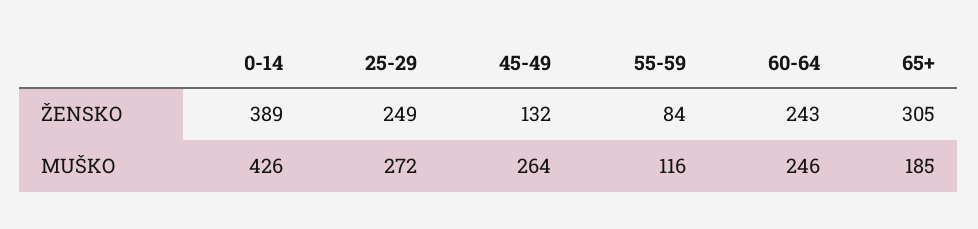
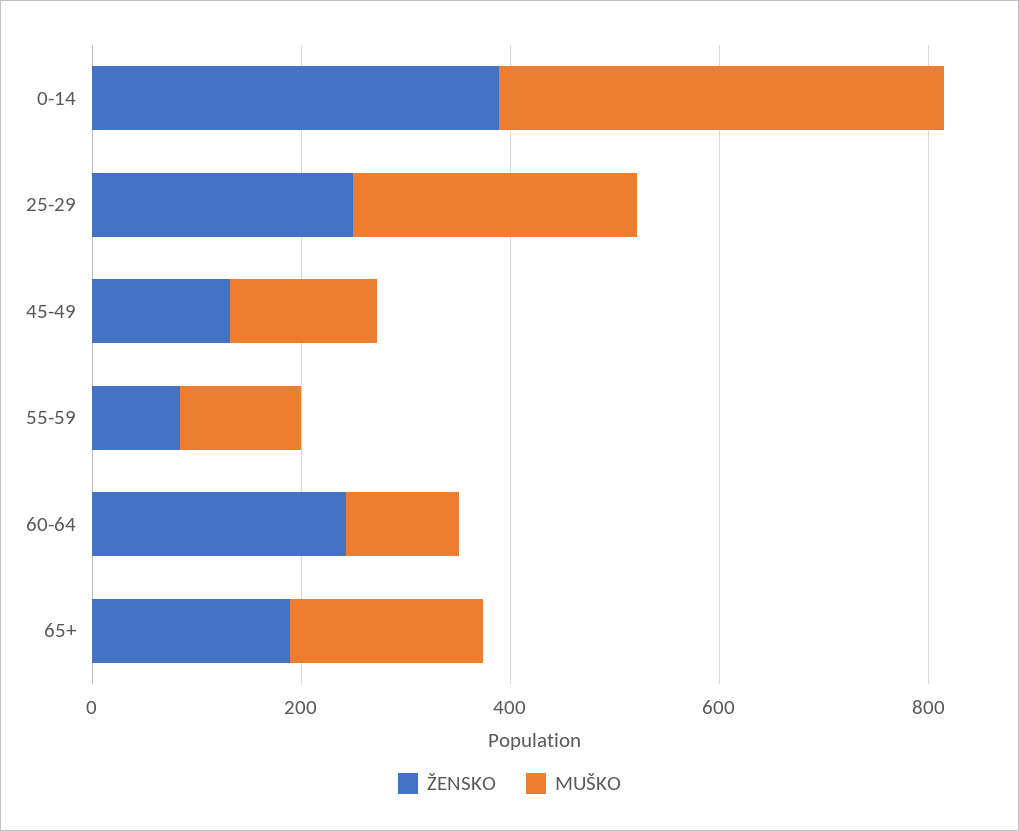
  {
    "ŽENSKO": {
      "0-14": 389,
      "25-29": 249,
      "45-49": 132,
      "55-59": 84,
      "60-64": 243,
-     "65+": 305
+     "65+": 200
    },
    "MUŠKO": {
      "0-14": 426,
      "25-29": 272,
-     "45-49": 264,
+     "45-49": 150,
      "55-59": 116,
-     "60-64": 246,
+     "60-64": 100,
      "65+": 185
    }
  }

